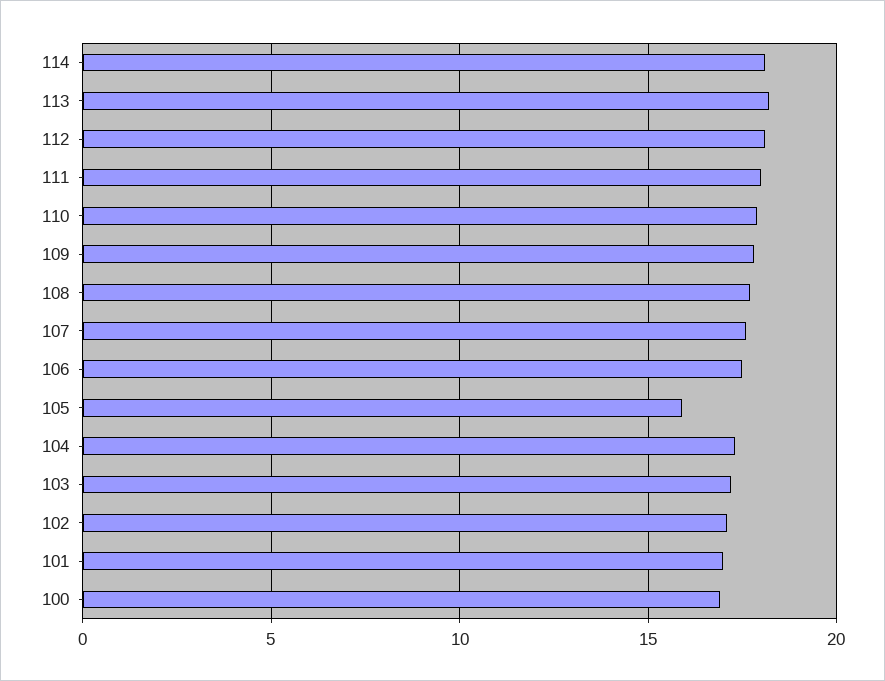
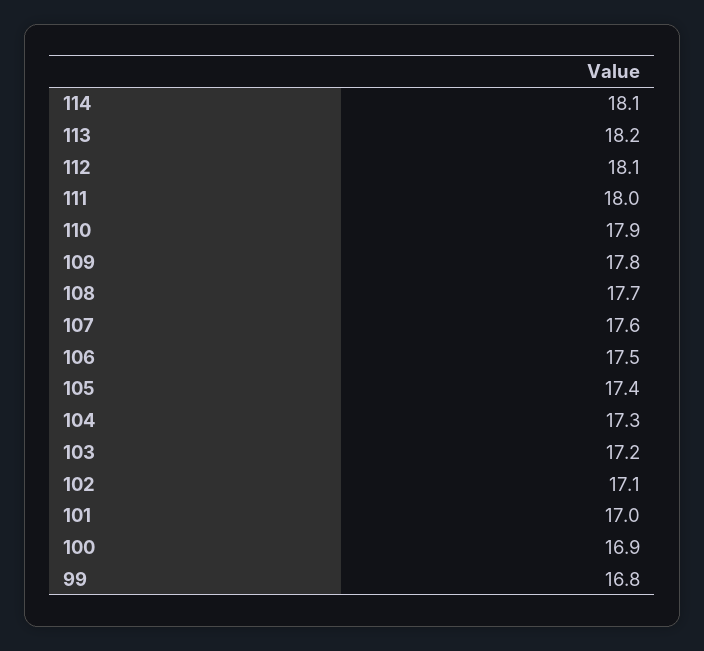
  {
    "114": 18.1,
    "113": 18.2,
    "112": 18.1,
    "111": 18,
    "110": 17.9,
    "109": 17.8,
    "108": 17.7,
    "107": 17.6,
    "106": 17.5,
-   "105": 16,
+   "105": 17.4,
    "104": 17.3,
    "103": 17.2,
    "102": 17.1,
    "101": 17,
-   "100": 16.9
+   "100": 16.9,
+   "99": 16.8
  }

